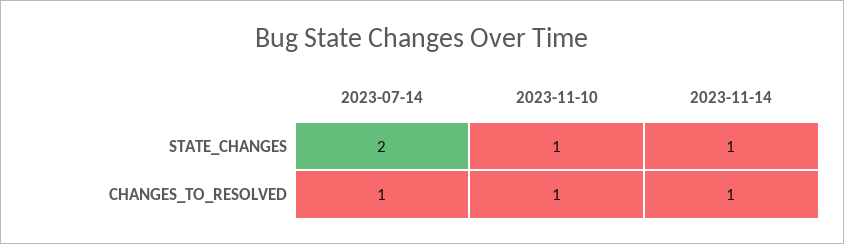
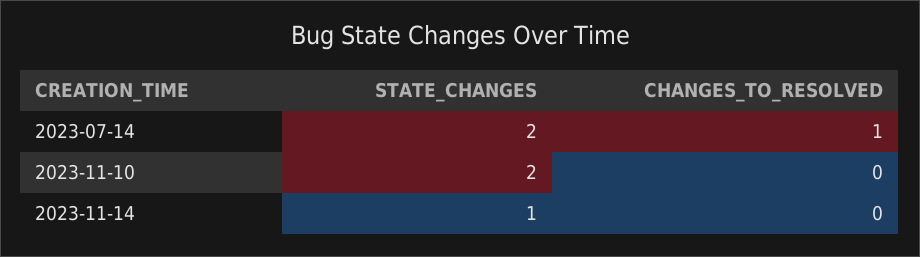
  {
    "2023-07-14": {
      "STATE_CHANGES": 2,
      "CHANGES_TO_RESOLVED": 1
    },
    "2023-11-10": {
-     "STATE_CHANGES": 1,
+     "STATE_CHANGES": 2,
-     "CHANGES_TO_RESOLVED": 1
+     "CHANGES_TO_RESOLVED": 0
    },
    "2023-11-14": {
      "STATE_CHANGES": 1,
-     "CHANGES_TO_RESOLVED": 1
+     "CHANGES_TO_RESOLVED": 0
    }
  }

